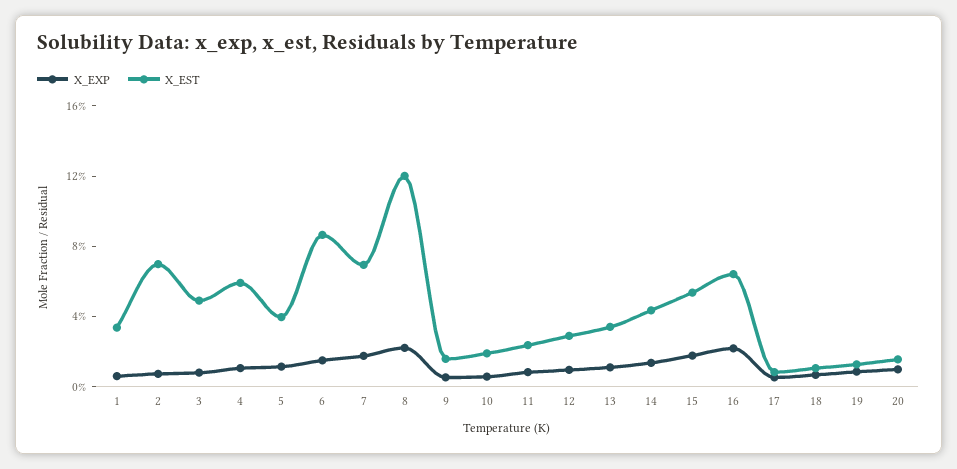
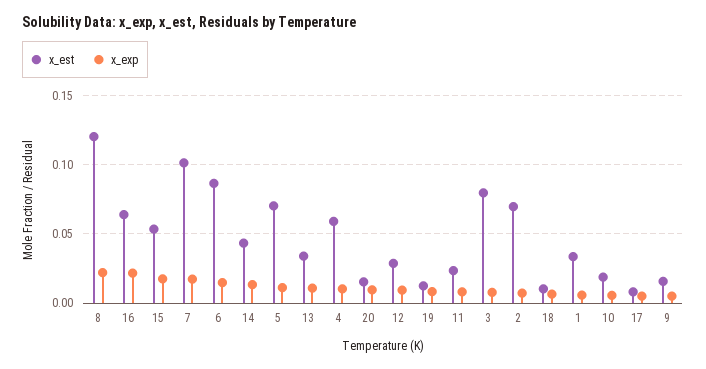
  {
    "X_EXP": {
      "1": 0.005,
      "2": 0.005,
      "3": 0.01,
      "4": 0.01,
      "5": 0.01,
      "6": 0.015,
      "7": 0.015,
      "8": 0.02,
      "9": 0.005,
      "10": 0.005,
      "11": 0.01,
      "12": 0.01,
      "13": 0.01,
      "14": 0.015,
      "15": 0.02,
      "16": 0.02,
      "17": 0.005,
      "18": 0.005,
      "19": 0.01,
      "20": 0.01
    },
    "X_EST": {
      "1": 0.035,
      "2": 0.07,
-     "3": 0.05,
+     "3": 0.08,
      "4": 0.06,
-     "5": 0.04,
+     "5": 0.07,
      "6": 0.085,
-     "7": 0.07,
+     "7": 0.1,
      "8": 0.12,
      "9": 0.015,
      "10": 0.02,
      "11": 0.025,
      "12": 0.03,
      "13": 0.035,
      "14": 0.045,
      "15": 0.055,
      "16": 0.065,
      "17": 0.01,
      "18": 0.01,
      "19": 0.015,
      "20": 0.015
    }
  }

